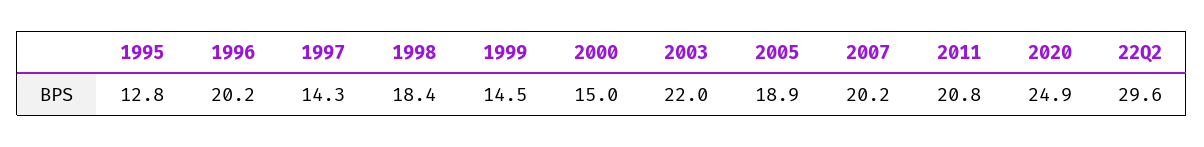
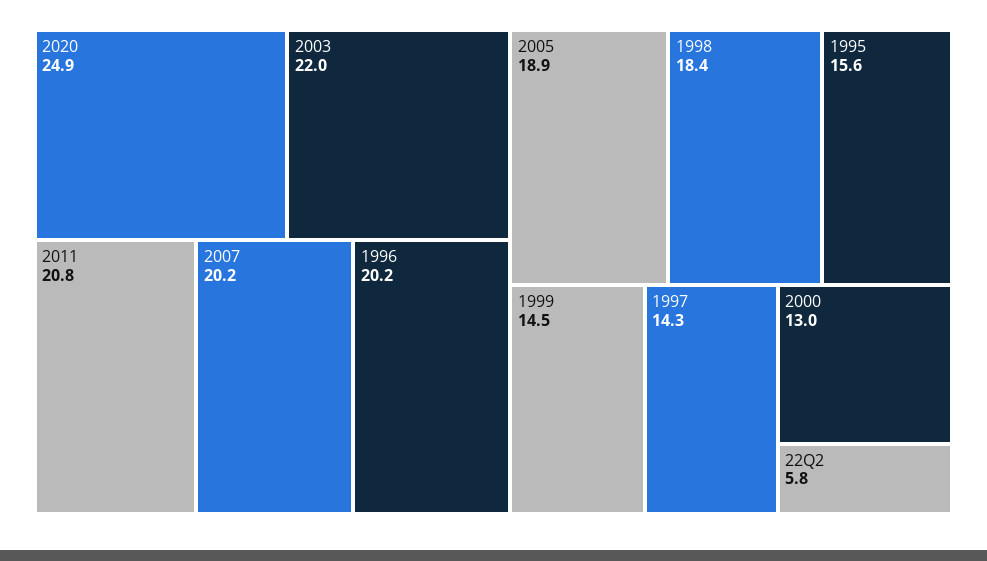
  {
-   "1995": 12.8,
+   "1995": 15.6,
    "1996": 20.2,
    "1997": 14.3,
    "1998": 18.4,
    "1999": 14.5,
-   "2000": 15,
+   "2000": 13,
    "2003": 22,
    "2005": 18.9,
    "2007": 20.2,
    "2011": 20.8,
    "2020": 24.9,
-   "22Q2": 29.6
+   "22Q2": 5.8
  }

